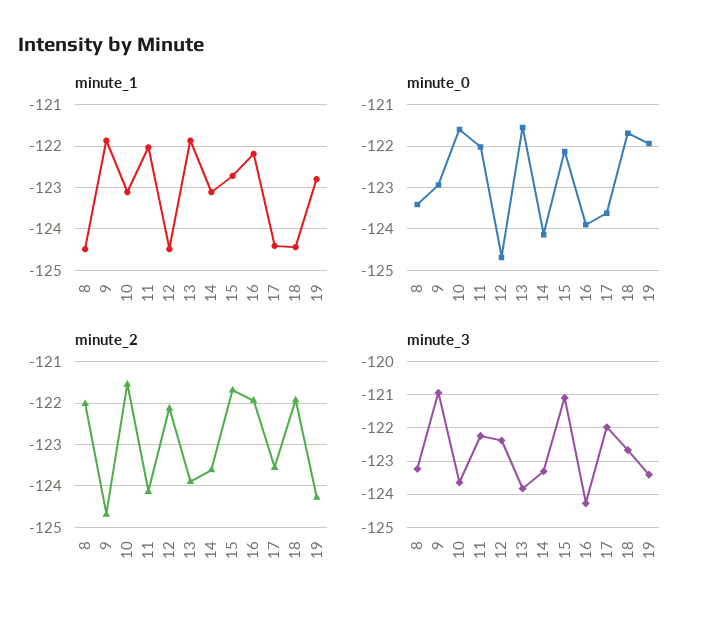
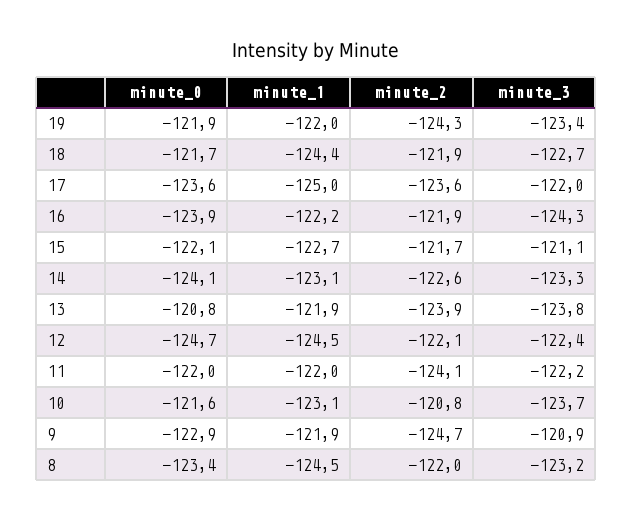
  {
    "minute_1": {
      "8": -124.5,
      "9": -121.9,
      "10": -123.1,
      "11": -122,
      "12": -124.5,
      "13": -121.9,
      "14": -123.1,
      "15": -122.7,
      "16": -122.2,
-     "17": -124.4,
+     "17": -125,
      "18": -124.4,
-     "19": -122.8
+     "19": -122
    },
    "minute_0": {
      "8": -123.4,
      "9": -122.9,
      "10": -121.6,
      "11": -122,
      "12": -124.7,
-     "13": -121.6,
+     "13": -120.8,
      "14": -124.1,
      "15": -122.1,
      "16": -123.9,
      "17": -123.6,
      "18": -121.7,
      "19": -121.9
    },
    "minute_2": {
      "8": -122,
      "9": -124.7,
-     "10": -121.6,
+     "10": -120.8,
      "11": -124.1,
      "12": -122.1,
      "13": -123.9,
-     "14": -123.6,
+     "14": -122.6,
      "15": -121.7,
      "16": -121.9,
      "17": -123.6,
      "18": -121.9,
      "19": -124.3
    },
    "minute_3": {
      "8": -123.2,
      "9": -120.9,
      "10": -123.7,
      "11": -122.2,
      "12": -122.4,
      "13": -123.8,
      "14": -123.3,
      "15": -121.1,
      "16": -124.3,
      "17": -122,
      "18": -122.7,
      "19": -123.4
    }
  }

